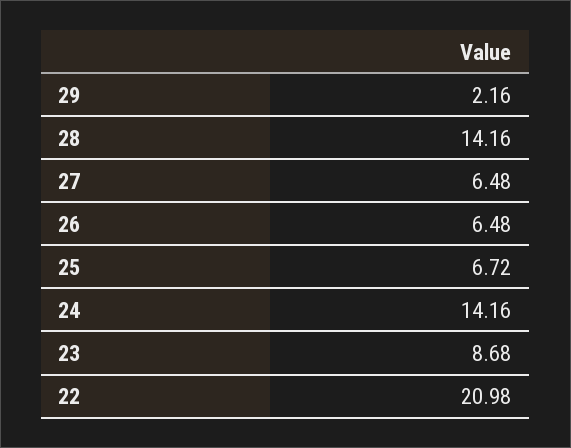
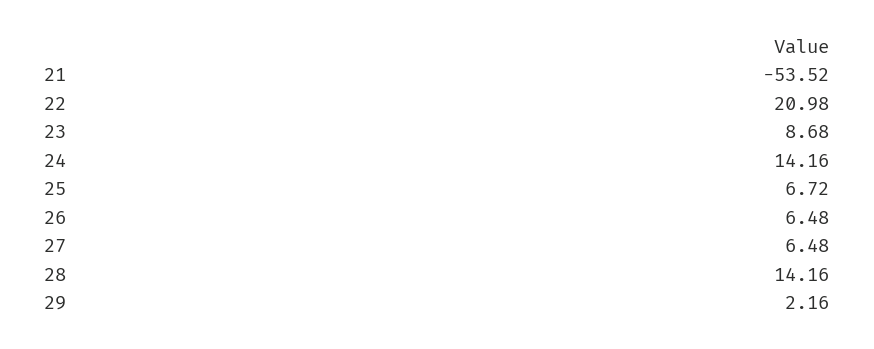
  {
    "29": 2.16,
    "28": 14.16,
    "27": 6.48,
    "26": 6.48,
    "25": 6.72,
    "24": 14.16,
    "23": 8.68,
-   "22": 20.98
+   "22": 20.98,
+   "21": -53.52
  }

